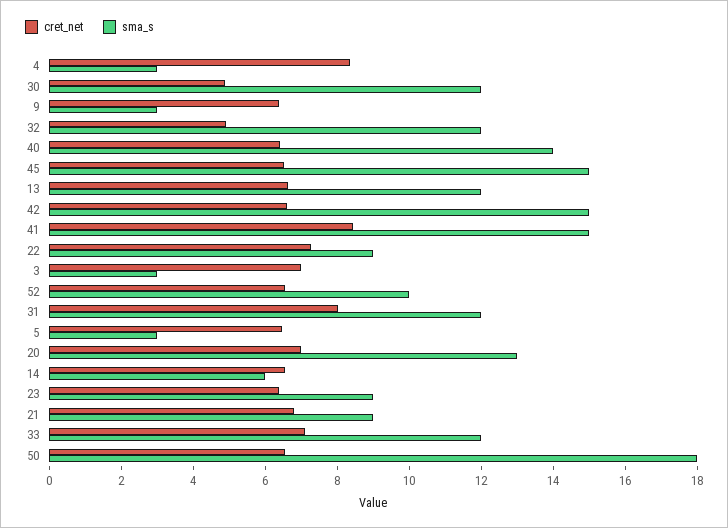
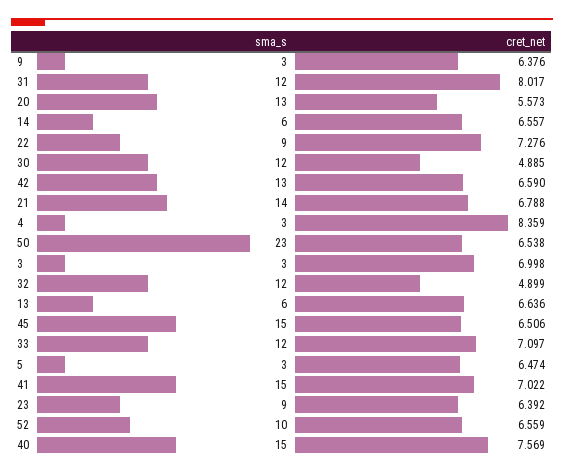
  {
    "cret_net": {
      "4": 8.359,
      "30": 4.885,
      "9": 6.376,
      "32": 4.899,
-     "40": 6.5,
+     "40": 7.569,
      "45": 6.506,
      "13": 6.636,
      "42": 6.59,
-     "41": 8.5,
+     "41": 7.022,
      "22": 7.276,
      "3": 6.998,
      "52": 6.559,
      "31": 8.017,
      "5": 6.474,
-     "20": 7,
+     "20": 5.573,
      "14": 6.557,
      "23": 6.392,
      "21": 6.788,
      "33": 7.097,
      "50": 6.538
    },
    "sma_s": {
      "4": 3,
      "30": 12,
      "9": 3,
      "32": 12,
-     "40": 14,
+     "40": 15,
      "45": 15,
-     "13": 12,
+     "13": 6,
-     "42": 15,
+     "42": 13,
      "41": 15,
      "22": 9,
      "3": 3,
      "52": 10,
      "31": 12,
      "5": 3,
      "20": 13,
      "14": 6,
      "23": 9,
-     "21": 9,
+     "21": 14,
      "33": 12,
-     "50": 18
+     "50": 23
    }
  }

